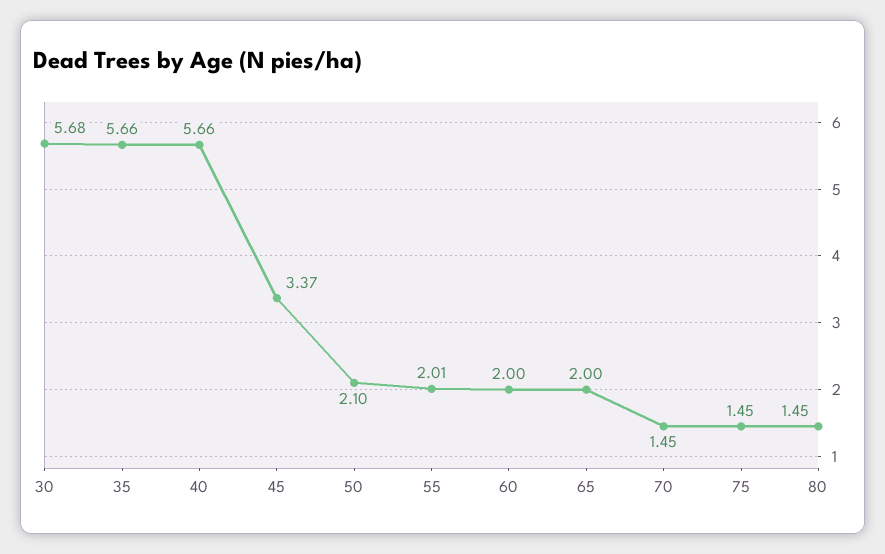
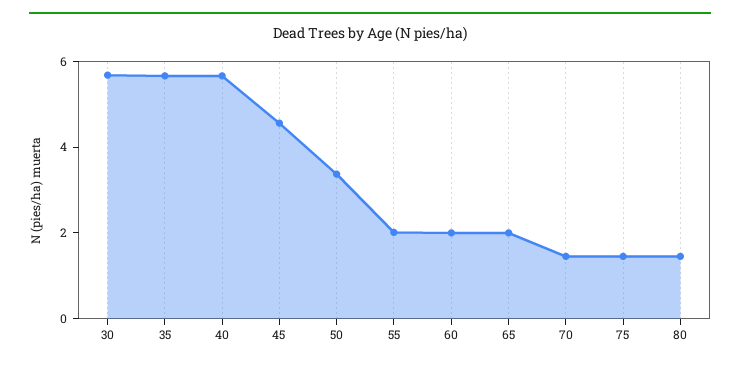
  {
    "30": 5.68,
    "35": 5.66,
    "40": 5.66,
-   "45": 3.37,
+   "45": 4.5,
-   "50": 2.1,
+   "50": 3.5,
    "55": 2.01,
    "60": 2,
    "65": 2,
    "70": 1.45,
    "75": 1.45,
    "80": 1.45
  }

